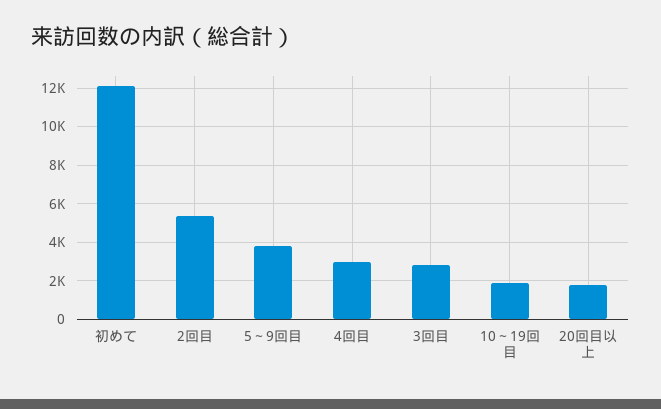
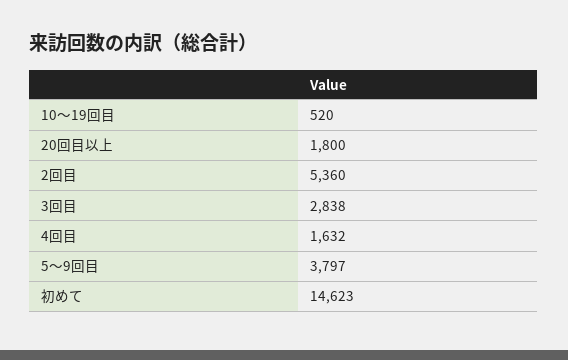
  {
-   "初めて": 12000,
+   "初めて": 14623,
    "2回目": 5360,
    "5～9回目": 3797,
-   "4回目": 3000,
+   "4回目": 1632,
    "3回目": 2838,
-   "10～19回目": 2000,
+   "10～19回目": 520,
    "20回目以上": 1800
  }

